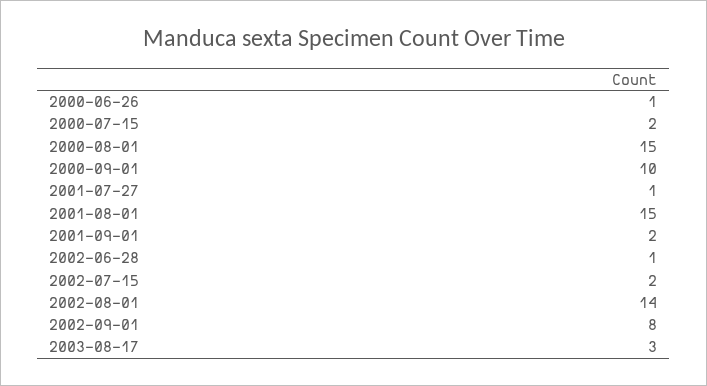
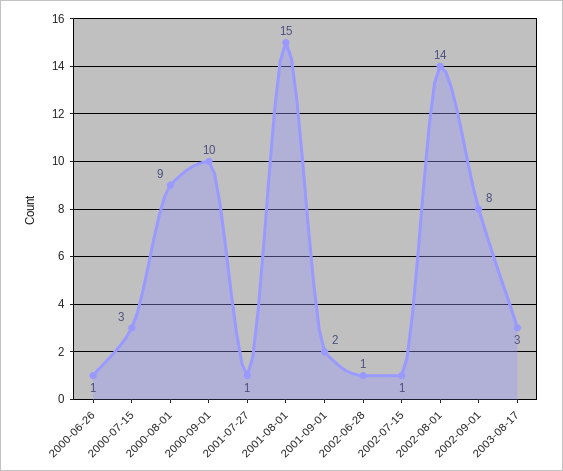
  {
    "2000-06-26": 1,
-   "2000-07-15": 2,
+   "2000-07-15": 3,
-   "2000-08-01": 15,
+   "2000-08-01": 9,
    "2000-09-01": 10,
    "2001-07-27": 1,
    "2001-08-01": 15,
    "2001-09-01": 2,
    "2002-06-28": 1,
-   "2002-07-15": 2,
+   "2002-07-15": 1,
    "2002-08-01": 14,
    "2002-09-01": 8,
    "2003-08-17": 3
  }

